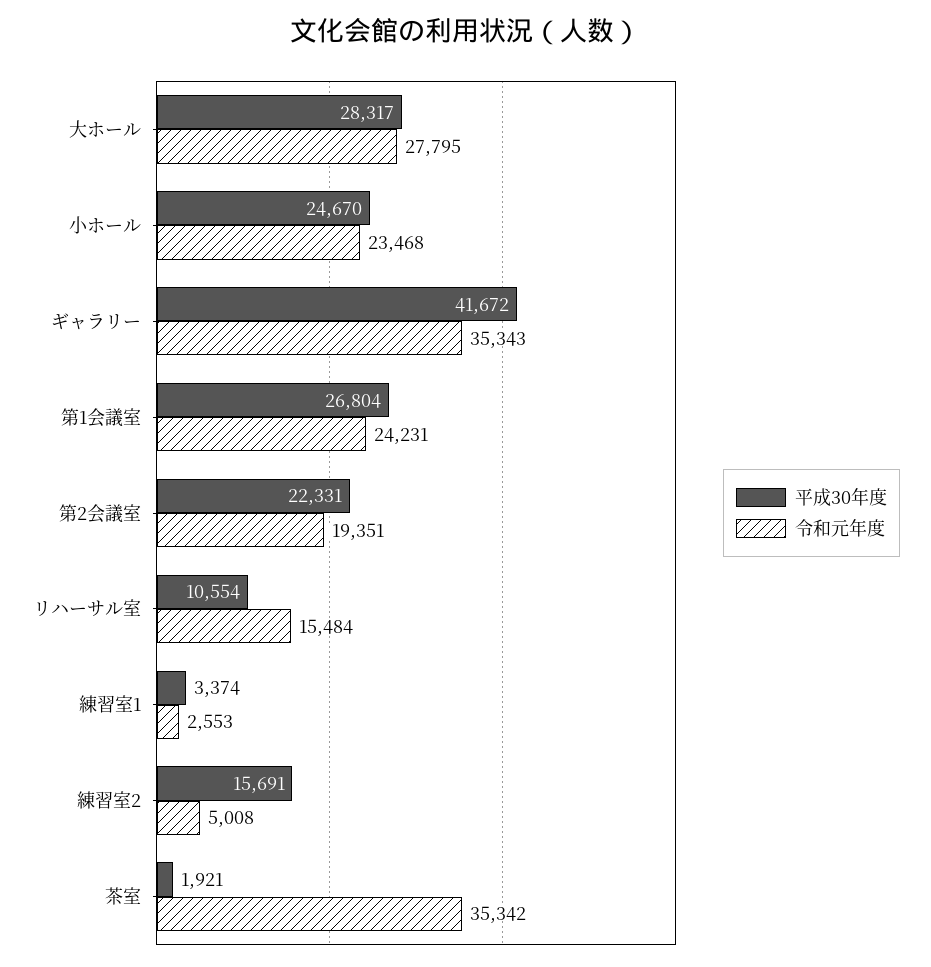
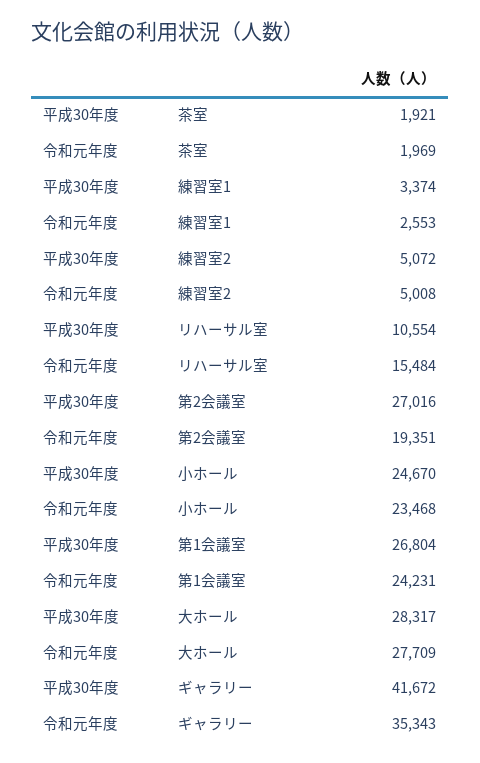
  {
    "平成30年度": {
      "大ホール": 28317,
      "小ホール": 24670,
      "ギャラリー": 41672,
      "第1会議室": 26804,
-     "第2会議室": 22331,
+     "第2会議室": 27016,
      "リハーサル室": 10554,
      "練習室1": 3374,
-     "練習室2": 15691,
+     "練習室2": 5072,
      "茶室": 1921
    },
    "令和元年度": {
-     "大ホール": 27795,
+     "大ホール": 27709,
      "小ホール": 23468,
      "ギャラリー": 35343,
      "第1会議室": 24231,
      "第2会議室": 19351,
      "リハーサル室": 15484,
      "練習室1": 2553,
      "練習室2": 5008,
-     "茶室": 35342
+     "茶室": 1969
    }
  }

